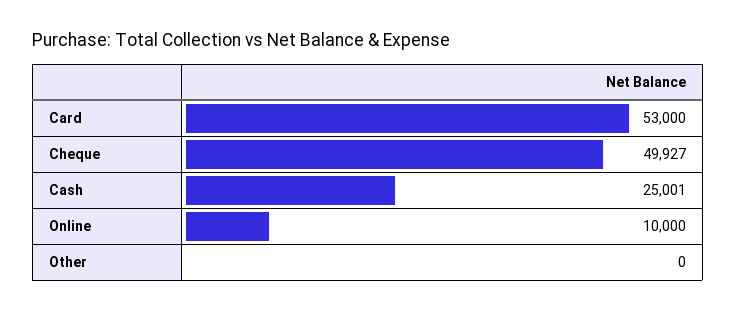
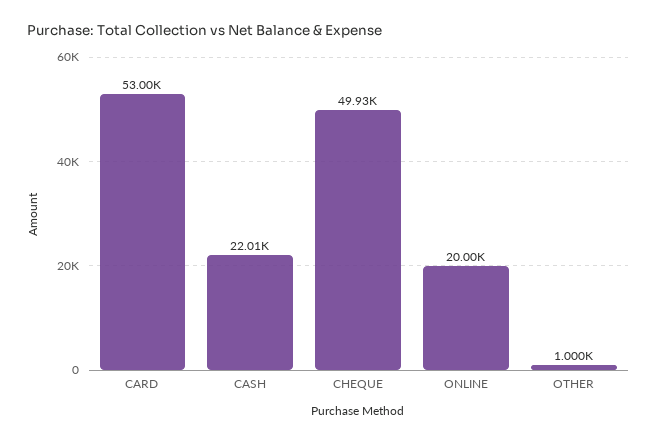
  {
    "Card": 53000,
    "Cheque": 49927,
-   "Cash": 25001,
+   "Cash": 22010,
-   "Online": 10000,
+   "Online": 20000,
-   "Other": 0
+   "Other": 1000
  }

